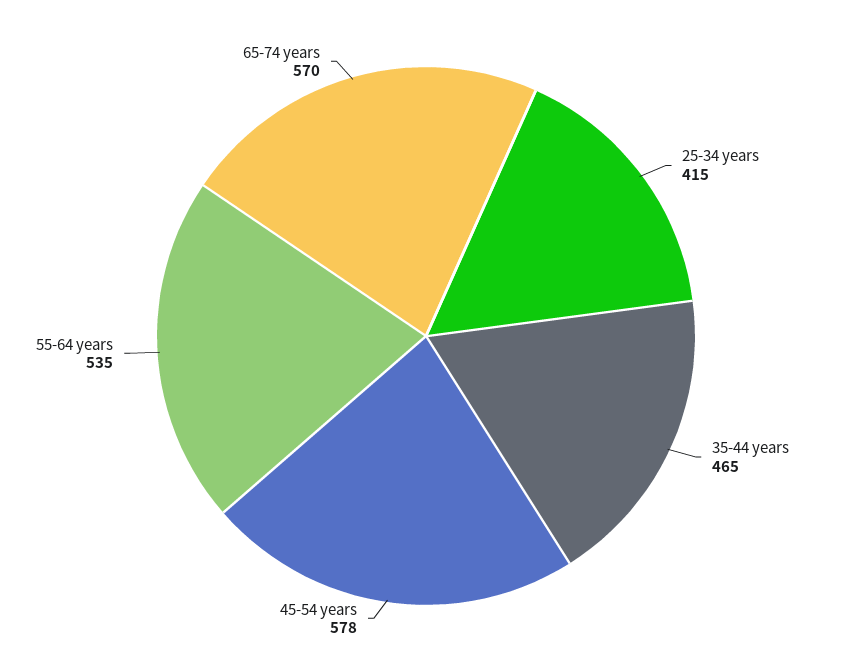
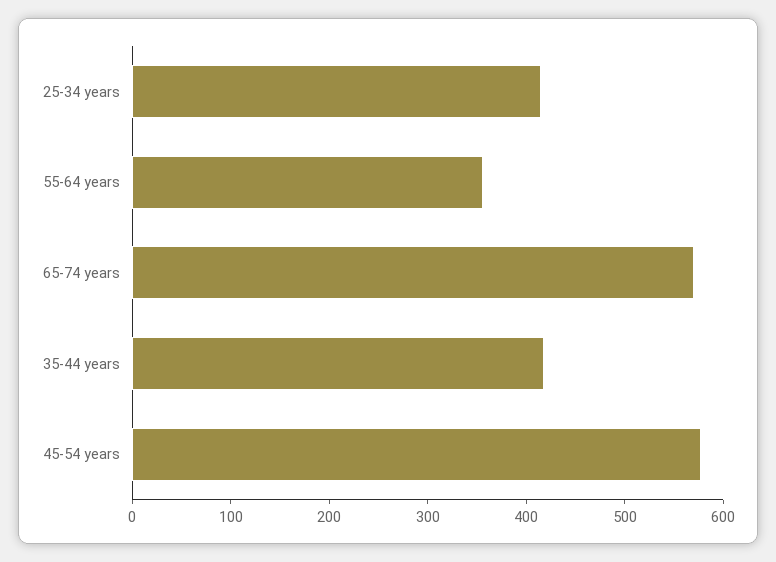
  {
    "25-34 years": 415,
-   "35-44 years": 465,
+   "35-44 years": 420,
    "45-54 years": 578,
-   "55-64 years": 535,
+   "55-64 years": 360,
    "65-74 years": 570
  }

